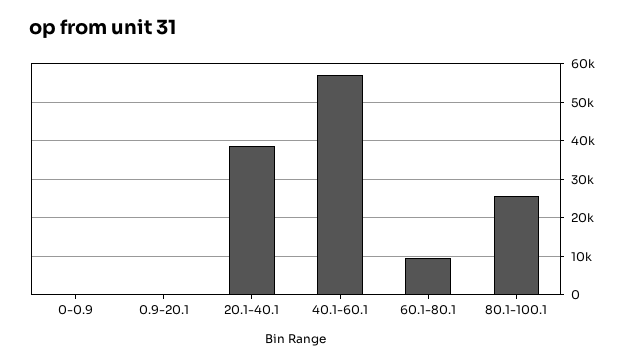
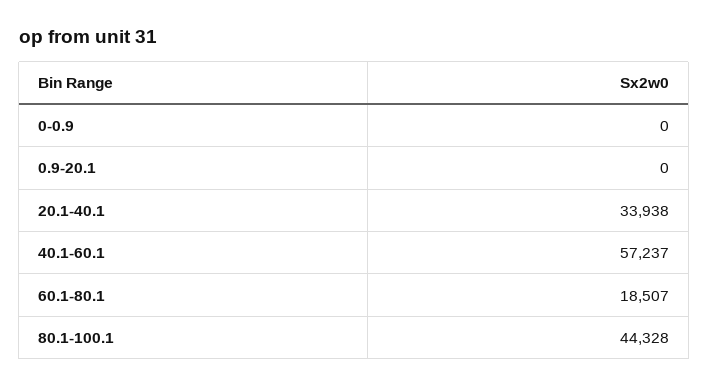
  {
    "0-0.9": 0,
    "0.9-20.1": 0,
-   "20.1-40.1": 38000,
+   "20.1-40.1": 33938,
    "40.1-60.1": 57237,
-   "60.1-80.1": 10000,
+   "60.1-80.1": 18507,
-   "80.1-100.1": 26000
+   "80.1-100.1": 44328
  }

